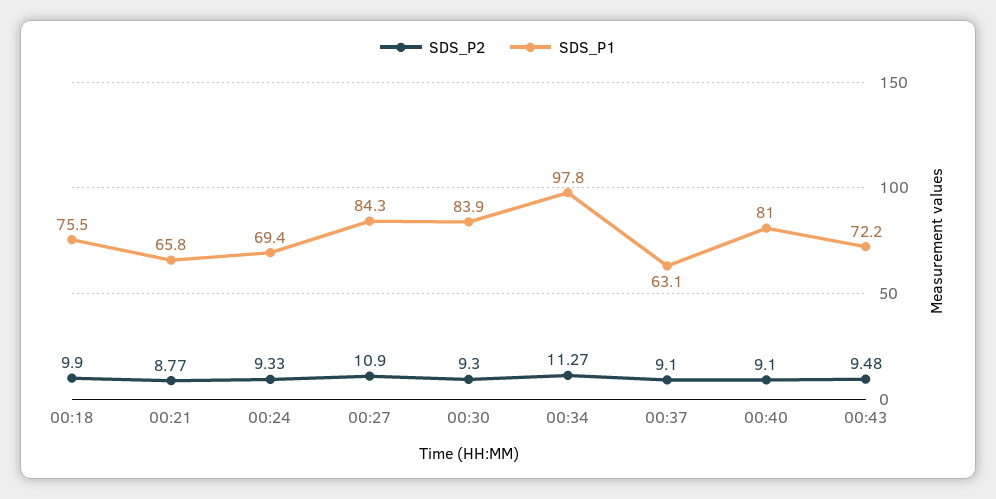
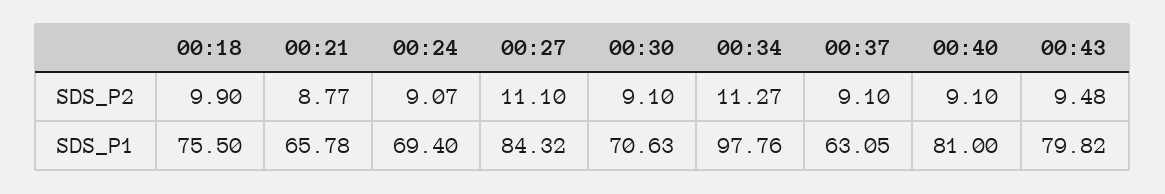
  {
    "SDS_P2": {
      "00:18": 9.9,
      "00:21": 8.77,
-     "00:24": 9.33,
+     "00:24": 9.07,
-     "00:27": 10.9,
+     "00:27": 11.1,
-     "00:30": 9.3,
+     "00:30": 9.1,
      "00:34": 11.27,
      "00:37": 9.1,
      "00:40": 9.1,
      "00:43": 9.48
    },
    "SDS_P1": {
      "00:18": 75.5,
      "00:21": 65.78,
      "00:24": 69.4,
      "00:27": 84.32,
-     "00:30": 83.9,
+     "00:30": 70.63,
      "00:34": 97.76,
      "00:37": 63.05,
      "00:40": 81,
-     "00:43": 72.2
+     "00:43": 79.82
    }
  }

